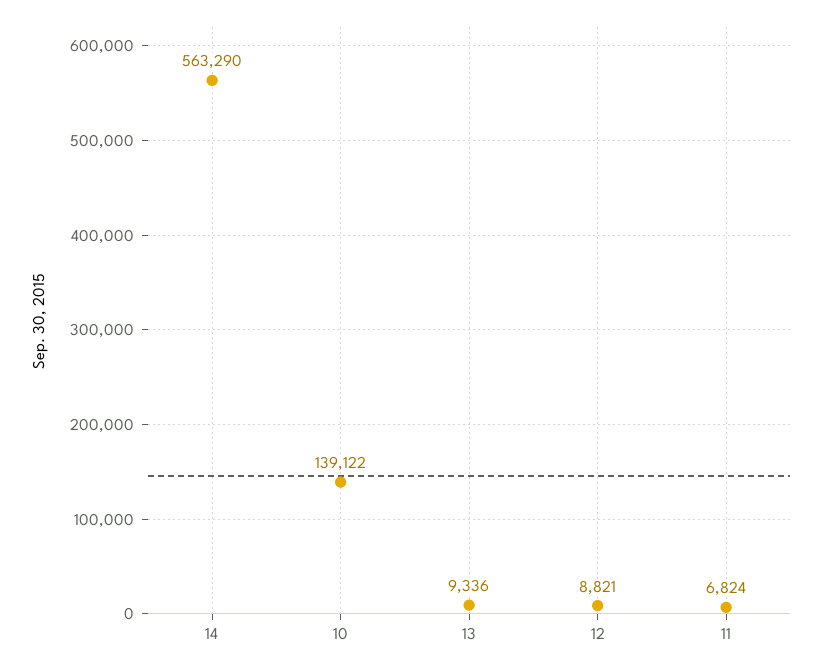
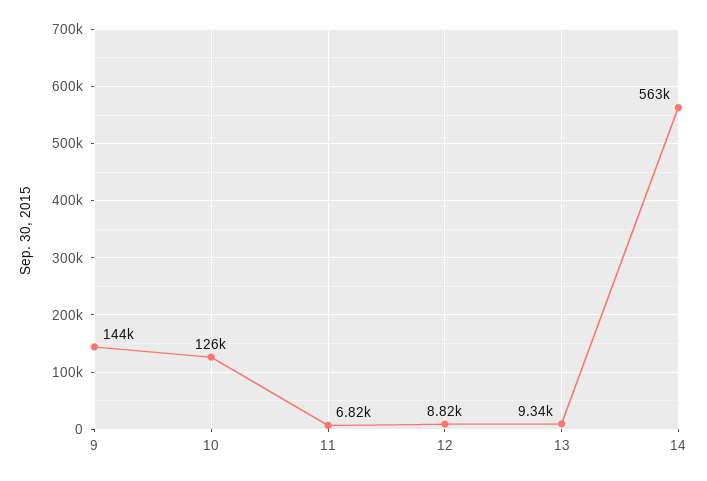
  {
    "14": 563290,
-   "10": 139122,
+   "10": 126000,
    "13": 9336,
    "12": 8821,
-   "11": 6824
+   "11": 6824,
+   "9": 144000
  }

